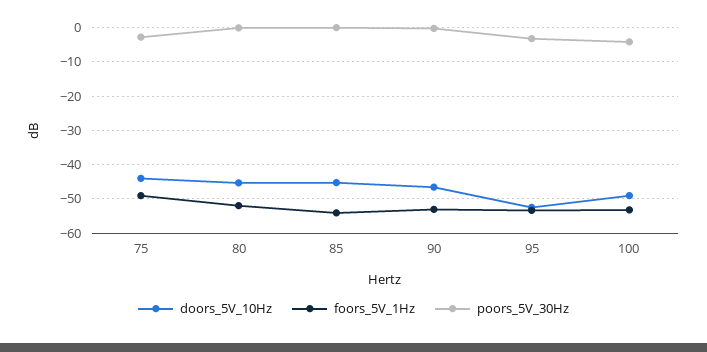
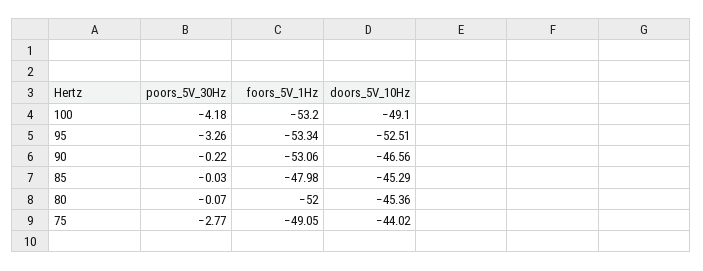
  {
    "doors_5V_10Hz": {
      "75": -44.02,
      "80": -45.36,
      "85": -45.29,
      "90": -46.56,
      "95": -52.51,
      "100": -49.1
    },
    "foors_5V_1Hz": {
      "75": -49.05,
      "80": -52,
-     "85": -54,
+     "85": -47.98,
      "90": -53.06,
      "95": -53.34,
      "100": -53.2
    },
    "poors_5V_30Hz": {
      "75": -2.77,
      "80": -0.07,
      "85": -0.03,
      "90": -0.22,
      "95": -3.26,
      "100": -4.18
    }
  }

